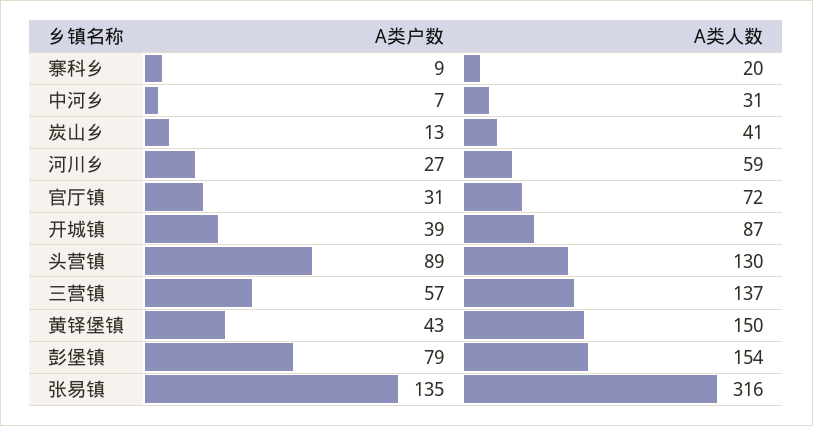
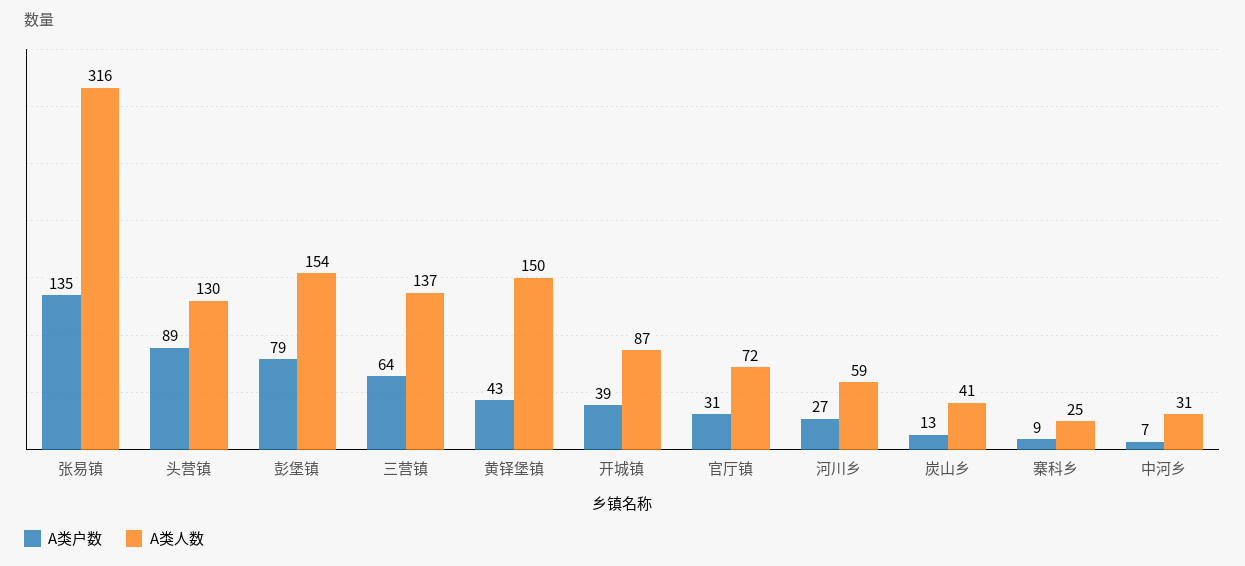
  {
    "A类户数": {
      "寨科乡": 9,
      "中河乡": 7,
      "炭山乡": 13,
      "河川乡": 27,
      "官厅镇": 31,
      "开城镇": 39,
      "头营镇": 89,
-     "三营镇": 57,
+     "三营镇": 64,
      "黄铎堡镇": 43,
      "彭堡镇": 79,
      "张易镇": 135
    },
    "A类人数": {
-     "寨科乡": 20,
+     "寨科乡": 25,
      "中河乡": 31,
      "炭山乡": 41,
      "河川乡": 59,
      "官厅镇": 72,
      "开城镇": 87,
      "头营镇": 130,
      "三营镇": 137,
      "黄铎堡镇": 150,
      "彭堡镇": 154,
      "张易镇": 316
    }
  }

